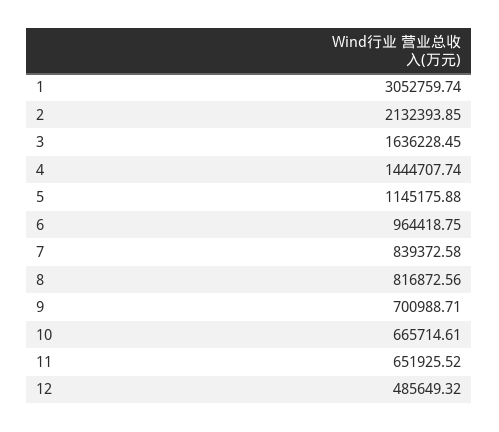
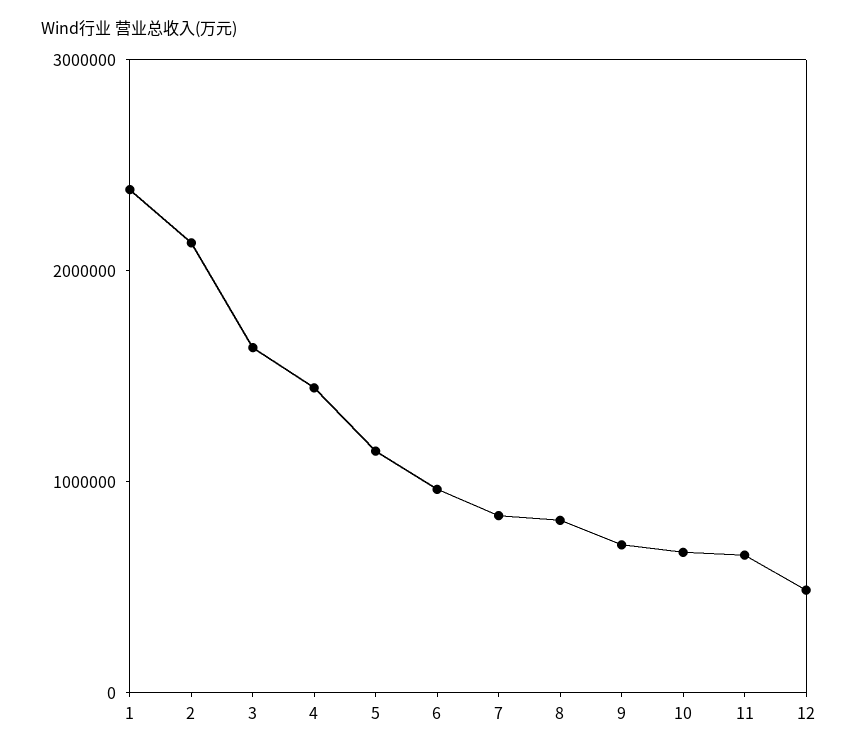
  {
-   "1": 3052759.74,
+   "1": 2400000,
    "2": 2132393.85,
    "3": 1636228.45,
    "4": 1444707.74,
    "5": 1145175.88,
    "6": 964418.75,
    "7": 839372.58,
    "8": 816872.56,
    "9": 700988.71,
    "10": 665714.61,
    "11": 651925.52,
    "12": 485649.32
  }

